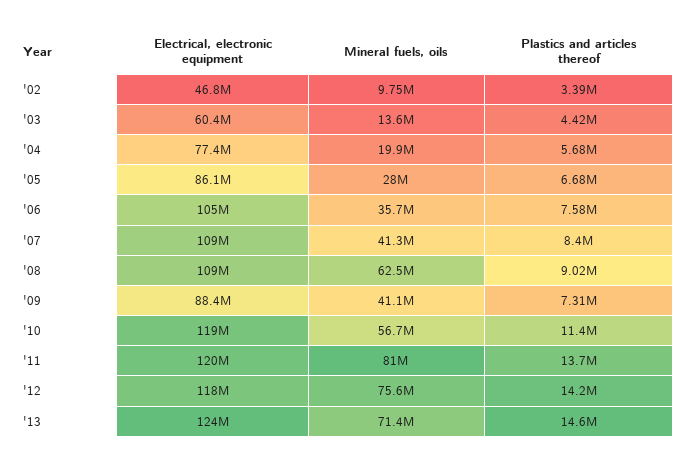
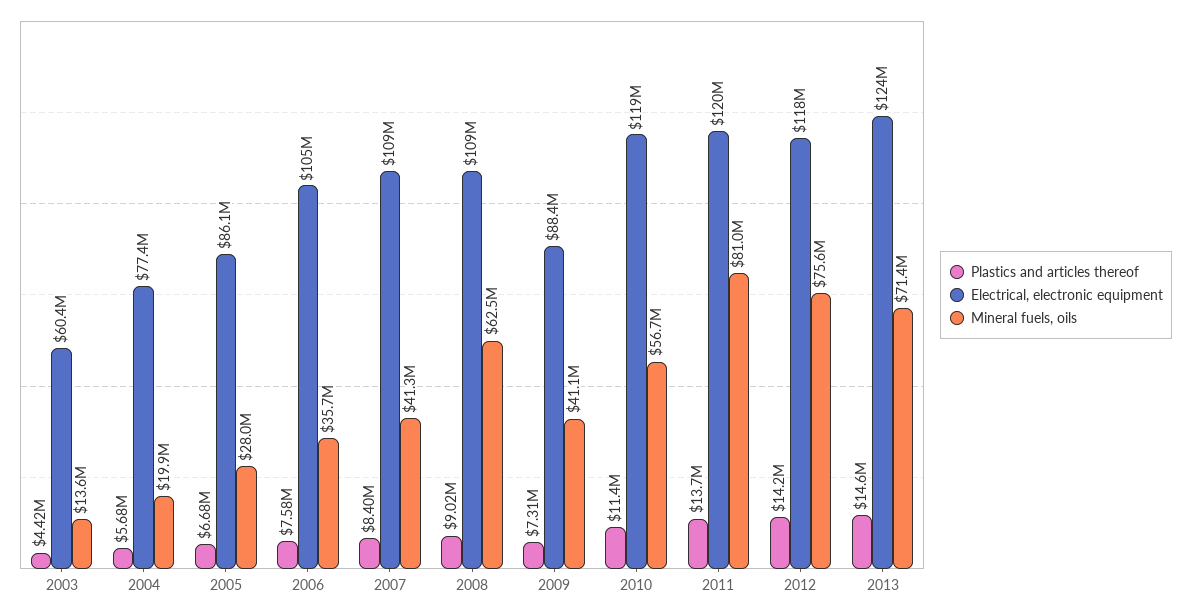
  {
    "Electrical, electronic equipment": {
-     "'02": 46800000,
      "'03": 60400000,
      "'04": 77400000,
      "'05": 86100000,
      "'06": 105000000,
      "'07": 109000000,
      "'08": 109000000,
      "'09": 88400000,
      "'10": 119000000,
      "'11": 120000000,
      "'12": 118000000,
      "'13": 124000000
    },
    "Mineral fuels, oils": {
-     "'02": 9750000,
      "'03": 13600000,
      "'04": 19900000,
      "'05": 28000000,
      "'06": 35700000,
      "'07": 41300000,
      "'08": 62500000,
      "'09": 41100000,
      "'10": 56700000,
      "'11": 81000000,
      "'12": 75600000,
      "'13": 71400000
    },
    "Plastics and articles thereof": {
-     "'02": 3390000,
      "'03": 4420000,
      "'04": 5680000,
      "'05": 6680000,
      "'06": 7580000,
      "'07": 8400000,
      "'08": 9020000,
      "'09": 7310000,
      "'10": 11400000,
      "'11": 13700000,
      "'12": 14200000,
      "'13": 14600000
    }
  }

